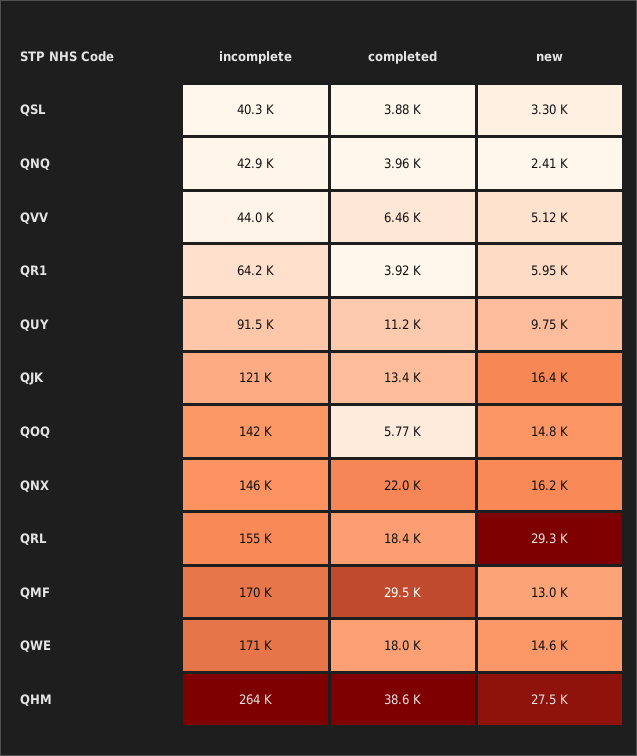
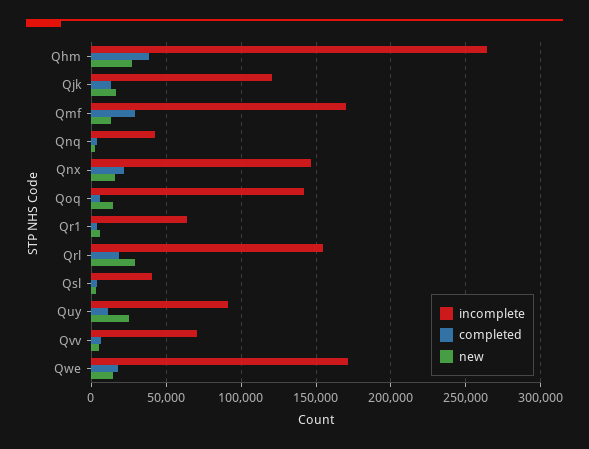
  {
    "incomplete": {
      "QSL": 40300,
      "QNQ": 42900,
-     "QVV": 44000,
+     "QVV": 70000,
      "QR1": 64200,
      "QUY": 91500,
      "QJK": 121000,
      "QOQ": 142000,
      "QNX": 146000,
      "QRL": 155000,
      "QMF": 170000,
      "QWE": 171000,
      "QHM": 264000
    },
    "completed": {
      "QSL": 3880,
      "QNQ": 3960,
      "QVV": 6460,
      "QR1": 3920,
      "QUY": 11200,
      "QJK": 13400,
      "QOQ": 5770,
      "QNX": 22000,
      "QRL": 18400,
      "QMF": 29500,
      "QWE": 18000,
      "QHM": 38600
    },
    "new": {
      "QSL": 3300,
      "QNQ": 2410,
      "QVV": 5120,
      "QR1": 5950,
-     "QUY": 9750,
+     "QUY": 25000,
      "QJK": 16400,
      "QOQ": 14800,
      "QNX": 16200,
      "QRL": 29300,
      "QMF": 13000,
      "QWE": 14600,
      "QHM": 27500
    }
  }

